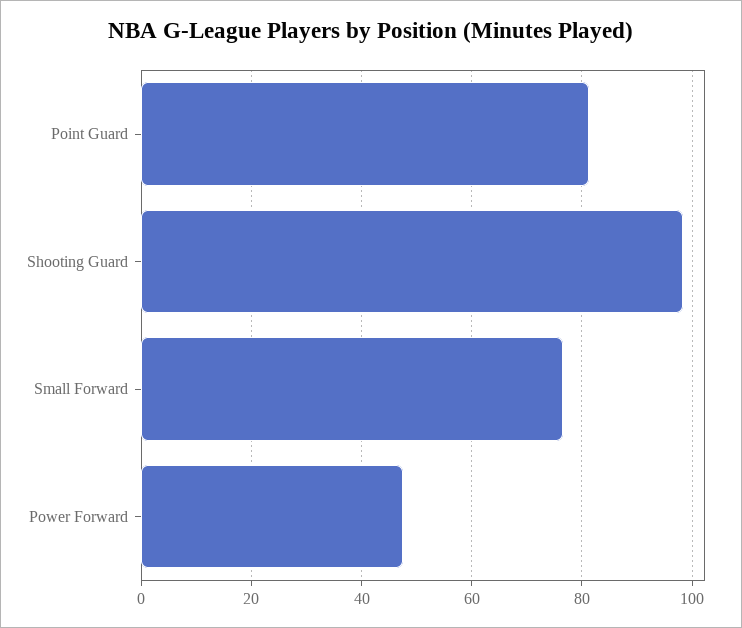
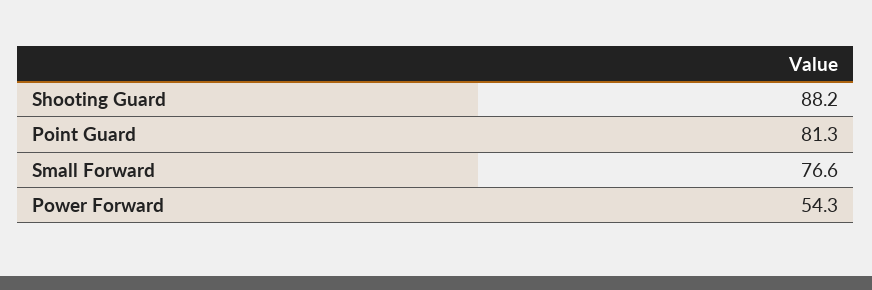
  {
    "Point Guard": 81.3,
-   "Shooting Guard": 98,
+   "Shooting Guard": 88.2,
    "Small Forward": 76.6,
-   "Power Forward": 48
+   "Power Forward": 54.3
  }

